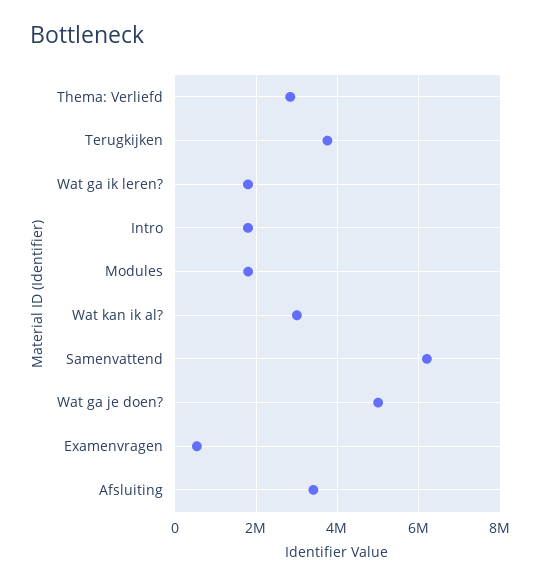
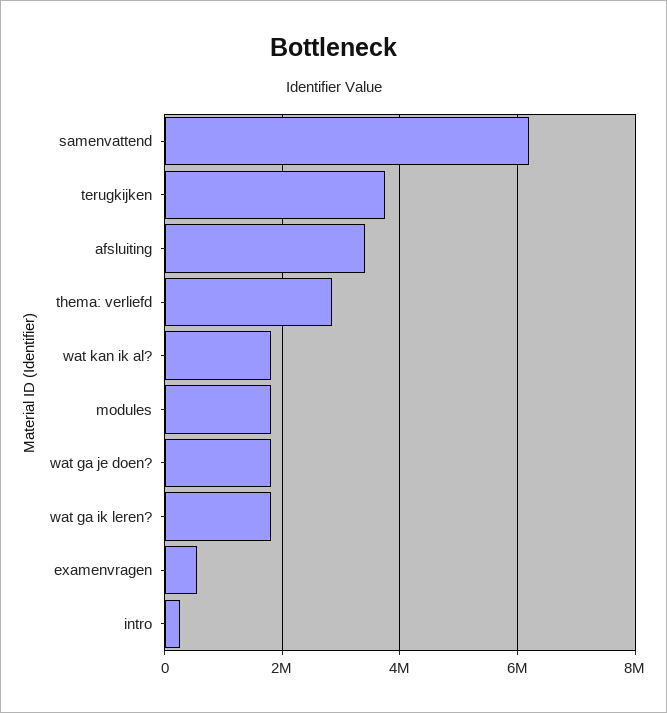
  {
    "Thema: Verliefd": 2800000,
    "Terugkijken": 3800000,
    "Wat ga ik leren?": 1800000,
-   "Intro": 1800000,
+   "Intro": 200000,
    "Modules": 1800000,
-   "Wat kan ik al?": 3000000,
+   "Wat kan ik al?": 1800000,
    "Samenvattend": 6200000,
-   "Wat ga je doen?": 5000000,
+   "Wat ga je doen?": 1800000,
    "Examenvragen": 600000,
    "Afsluiting": 3400000
  }

